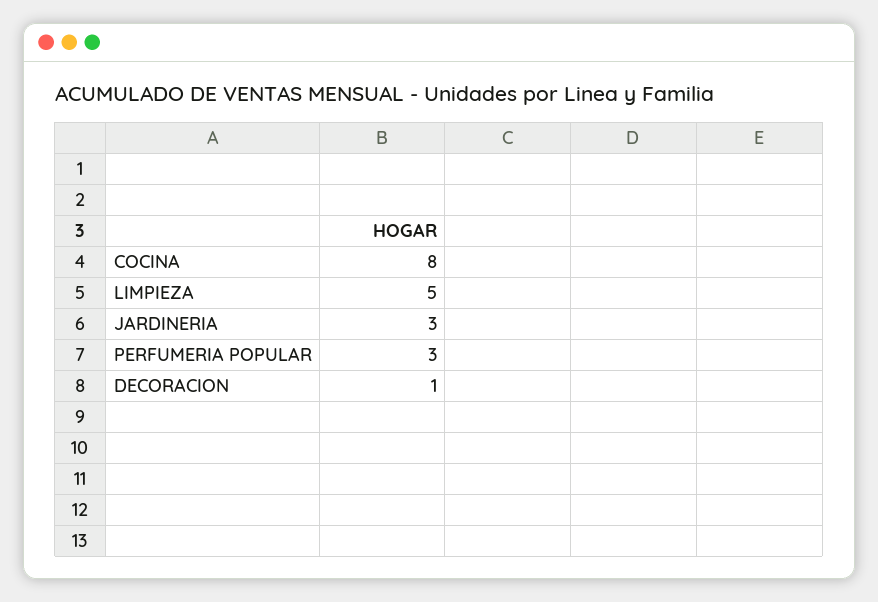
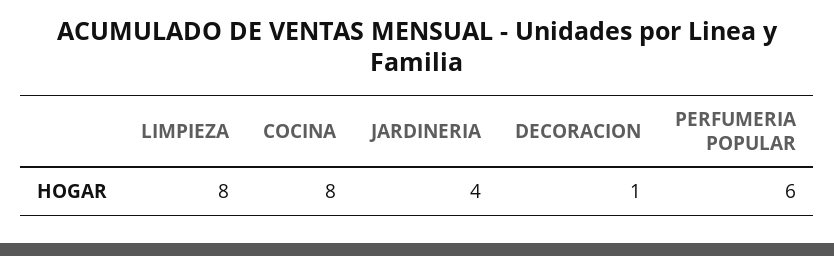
  {
    "COCINA": 8,
-   "LIMPIEZA": 5,
+   "LIMPIEZA": 8,
-   "JARDINERIA": 3,
+   "JARDINERIA": 4,
-   "PERFUMERIA POPULAR": 3,
+   "PERFUMERIA POPULAR": 6,
    "DECORACION": 1
  }

